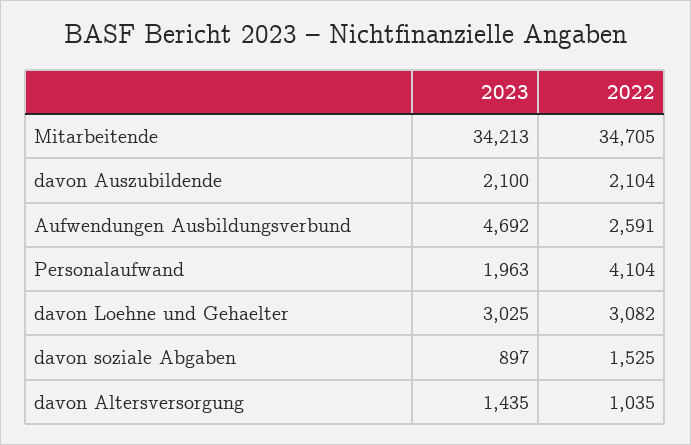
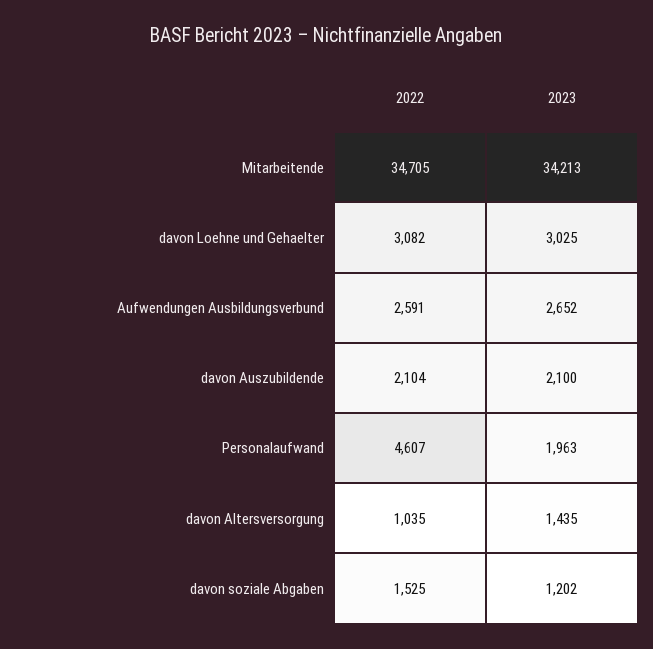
  {
    "2023": {
      "Mitarbeitende": 34213,
      "davon Auszubildende": 2100,
-     "Aufwendungen Ausbildungsverbund": 4692,
+     "Aufwendungen Ausbildungsverbund": 2652,
      "Personalaufwand": 1963,
      "davon Loehne und Gehaelter": 3025,
-     "davon soziale Abgaben": 897,
+     "davon soziale Abgaben": 1202,
      "davon Altersversorgung": 1435
    },
    "2022": {
      "Mitarbeitende": 34705,
      "davon Auszubildende": 2104,
      "Aufwendungen Ausbildungsverbund": 2591,
-     "Personalaufwand": 4104,
+     "Personalaufwand": 4607,
      "davon Loehne und Gehaelter": 3082,
      "davon soziale Abgaben": 1525,
      "davon Altersversorgung": 1035
    }
  }

